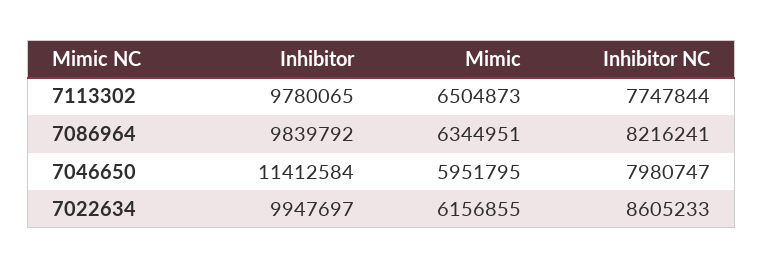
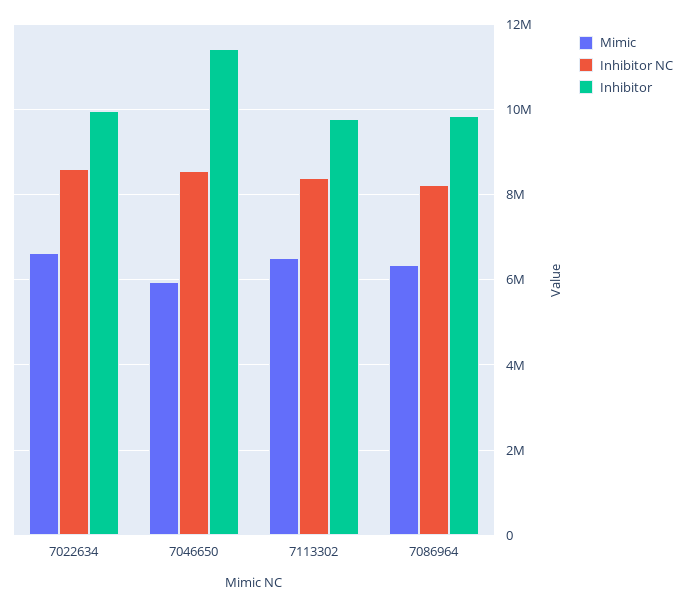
  {
    "Inhibitor": {
      "7113302": 9780065,
      "7086964": 9839792,
      "7046650": 11412584,
      "7022634": 9947697
    },
    "Mimic": {
      "7113302": 6504873,
      "7086964": 6344951,
      "7046650": 5951795,
-     "7022634": 6156855
+     "7022634": 6600000
    },
    "Inhibitor NC": {
-     "7113302": 7747844,
+     "7113302": 8400000,
      "7086964": 8216241,
-     "7046650": 7980747,
+     "7046650": 8600000,
      "7022634": 8605233
    }
  }

